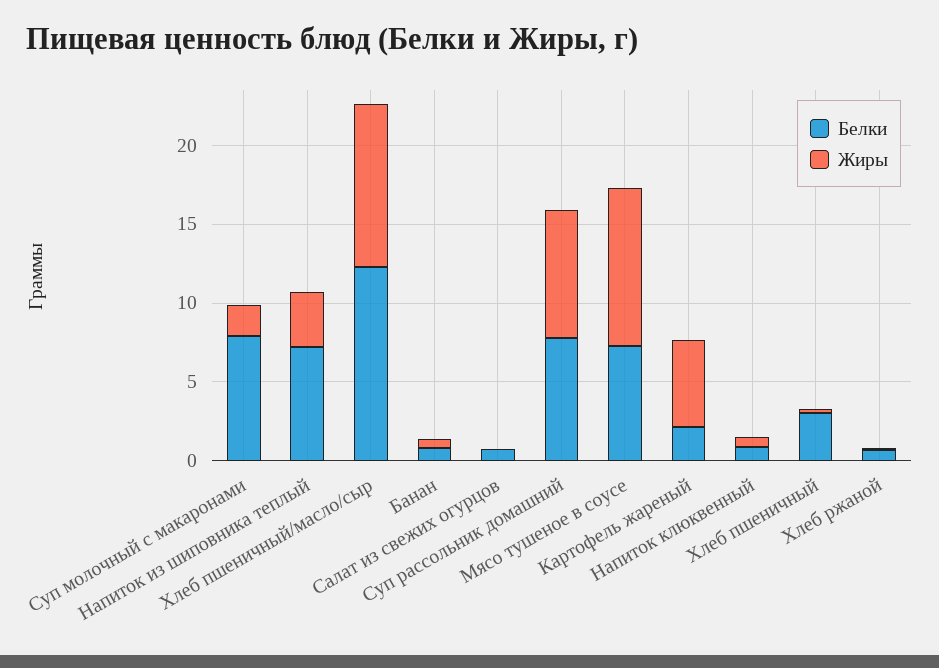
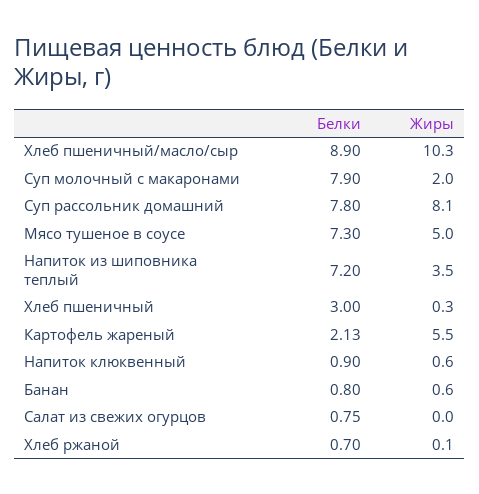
  {
    "Белки": {
      "Суп молочный с макаронами": 7.9,
      "Напиток из шиповника теплый": 7.2,
-     "Хлеб пшеничный/масло/сыр": 12,
+     "Хлеб пшеничный/масло/сыр": 8.9,
      "Банан": 0.8,
      "Салат из свежих огурцов": 0.75,
      "Суп рассольник домашний": 7.8,
      "Мясо тушеное в соусе": 7.3,
      "Картофель жареный": 2.13,
      "Напиток клюквенный": 0.9,
      "Хлеб пшеничный": 3,
      "Хлеб ржаной": 0.7
    },
    "Жиры": {
      "Суп молочный с макаронами": 2,
      "Напиток из шиповника теплый": 3.5,
      "Хлеб пшеничный/масло/сыр": 10.3,
      "Банан": 0.6,
      "Салат из свежих огурцов": 0,
      "Суп рассольник домашний": 8.1,
-     "Мясо тушеное в соусе": 10,
+     "Мясо тушеное в соусе": 5,
      "Картофель жареный": 5.5,
      "Напиток клюквенный": 0.6,
      "Хлеб пшеничный": 0.3,
      "Хлеб ржаной": 0.1
    }
  }

